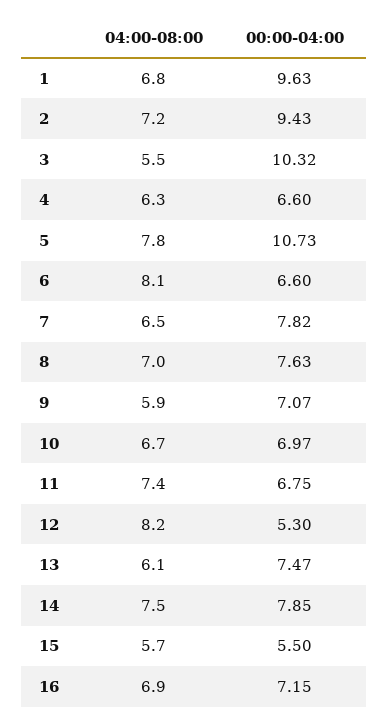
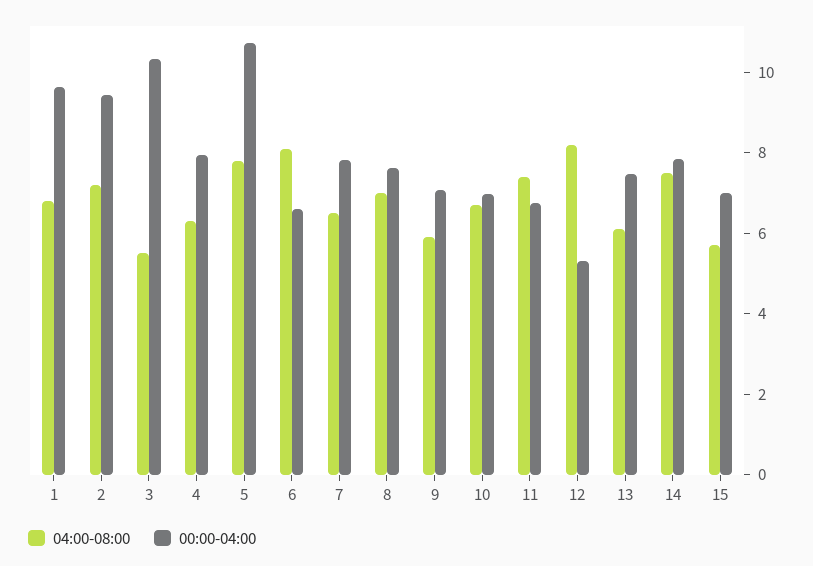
  {
    "04:00-08:00": {
      "1": 6.8,
      "2": 7.2,
      "3": 5.5,
      "4": 6.3,
      "5": 7.8,
      "6": 8.1,
      "7": 6.5,
      "8": 7,
      "9": 5.9,
      "10": 6.7,
      "11": 7.4,
      "12": 8.2,
      "13": 6.1,
      "14": 7.5,
-     "15": 5.7,
+     "15": 5.7
-     "16": 6.9
    },
    "00:00-04:00": {
      "1": 9.63,
      "2": 9.43,
      "3": 10.32,
-     "4": 6.6,
+     "4": 8,
      "5": 10.73,
      "6": 6.6,
      "7": 7.82,
      "8": 7.63,
      "9": 7.07,
      "10": 6.97,
      "11": 6.75,
      "12": 5.3,
      "13": 7.47,
      "14": 7.85,
-     "15": 5.5,
+     "15": 7
-     "16": 7.15
    }
  }

